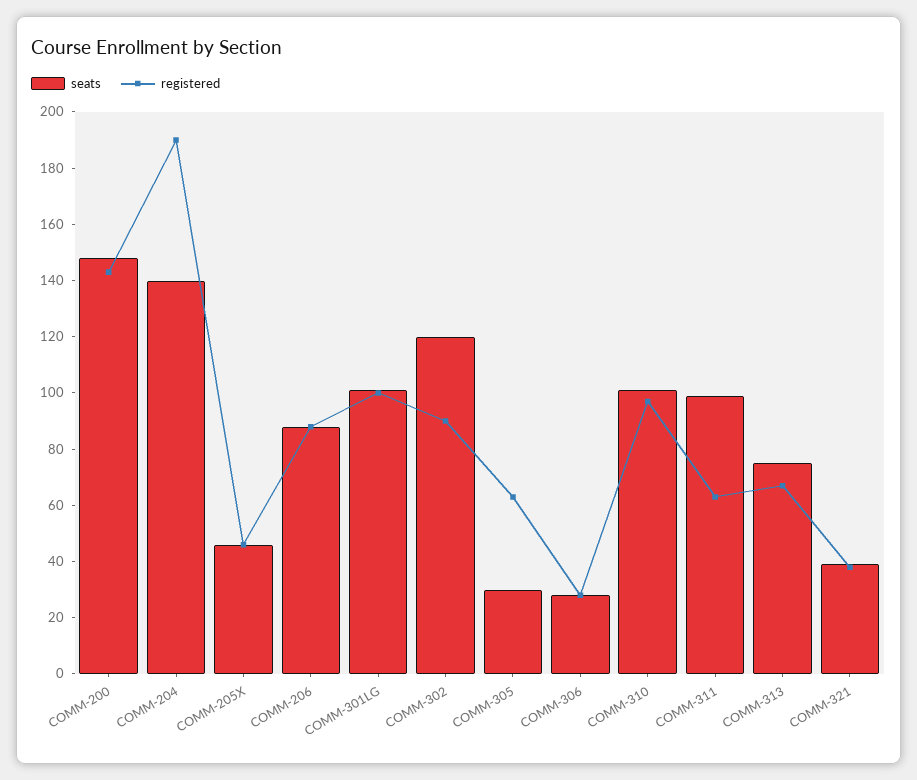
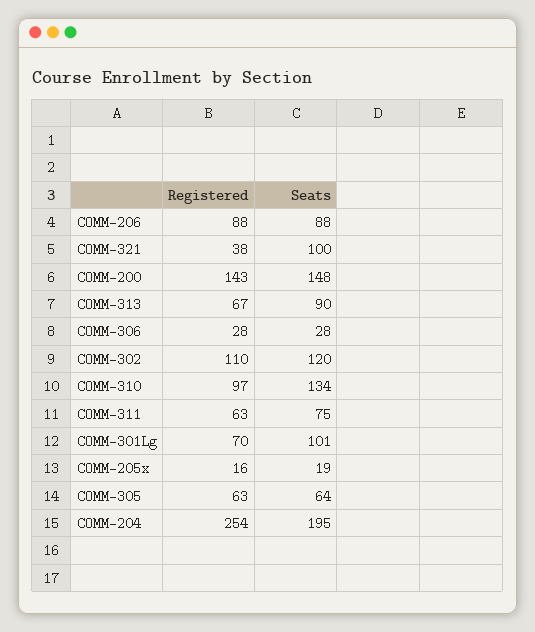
  {
    "seats": {
      "COMM-200": 148,
-     "COMM-204": 140,
+     "COMM-204": 195,
-     "COMM-205X": 45,
+     "COMM-205X": 19,
      "COMM-206": 88,
      "COMM-301LG": 101,
      "COMM-302": 120,
-     "COMM-305": 30,
+     "COMM-305": 64,
      "COMM-306": 28,
-     "COMM-310": 100,
+     "COMM-310": 134,
-     "COMM-311": 100,
+     "COMM-311": 75,
-     "COMM-313": 75,
+     "COMM-313": 90,
-     "COMM-321": 40
+     "COMM-321": 100
    },
    "registered": {
      "COMM-200": 143,
-     "COMM-204": 190,
+     "COMM-204": 254,
-     "COMM-205X": 45,
+     "COMM-205X": 16,
      "COMM-206": 88,
-     "COMM-301LG": 100,
+     "COMM-301LG": 70,
-     "COMM-302": 90,
+     "COMM-302": 110,
      "COMM-305": 63,
      "COMM-306": 28,
      "COMM-310": 97,
      "COMM-311": 63,
      "COMM-313": 67,
      "COMM-321": 38
    }
  }

